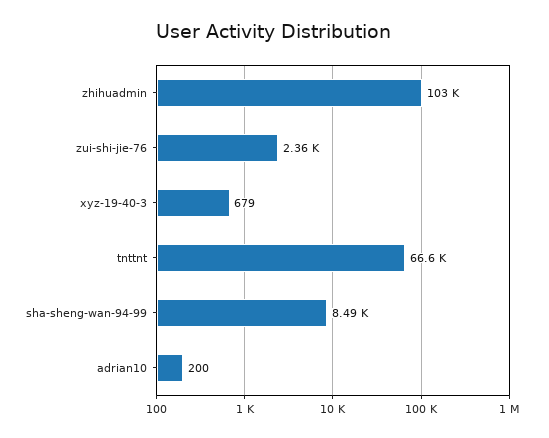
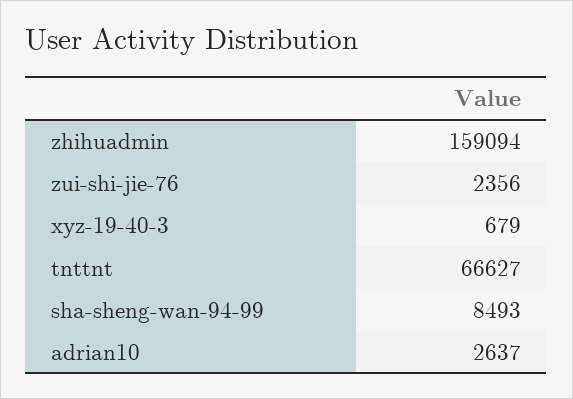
  {
-   "zhihuadmin": 103000,
+   "zhihuadmin": 159094,
    "zui-shi-jie-76": 2356,
    "xyz-19-40-3": 679,
    "tnttnt": 66627,
    "sha-sheng-wan-94-99": 8493,
-   "adrian10": 200
+   "adrian10": 2637
  }

